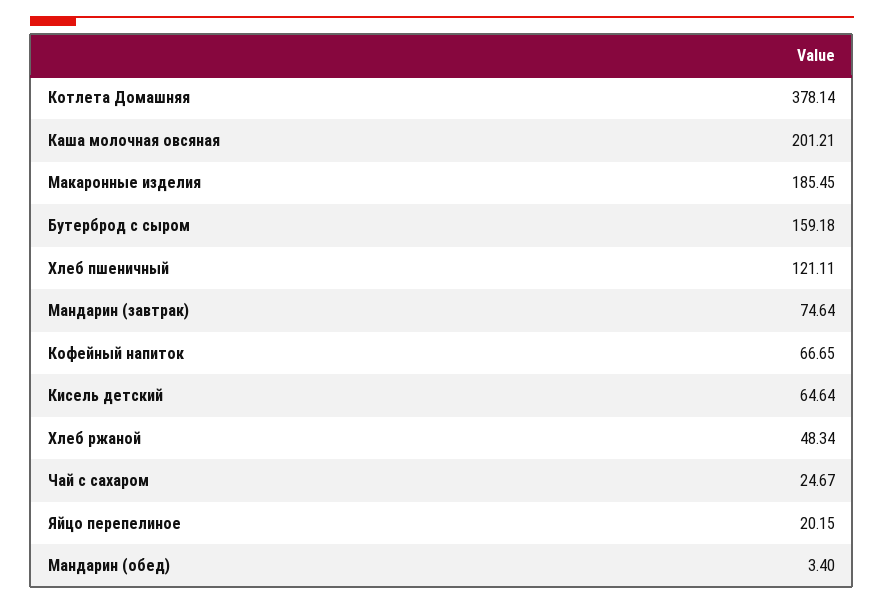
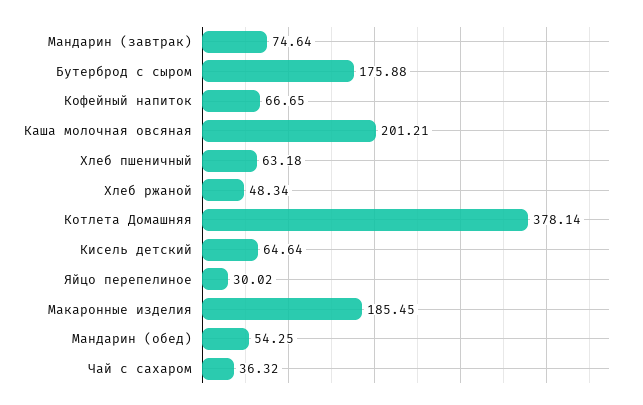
  {
    "Котлета Домашняя": 378.14,
    "Каша молочная овсяная": 201.21,
    "Макаронные изделия": 185.45,
-   "Бутерброд с сыром": 159.18,
+   "Бутерброд с сыром": 175.88,
-   "Хлеб пшеничный": 121.11,
+   "Хлеб пшеничный": 63.18,
    "Мандарин (завтрак)": 74.64,
    "Кофейный напиток": 66.65,
    "Кисель детский": 64.64,
    "Хлеб ржаной": 48.34,
-   "Чай с сахаром": 24.67,
+   "Чай с сахаром": 36.32,
-   "Яйцо перепелиное": 20.15,
+   "Яйцо перепелиное": 30.02,
-   "Мандарин (обед)": 3.4
+   "Мандарин (обед)": 54.25
  }

